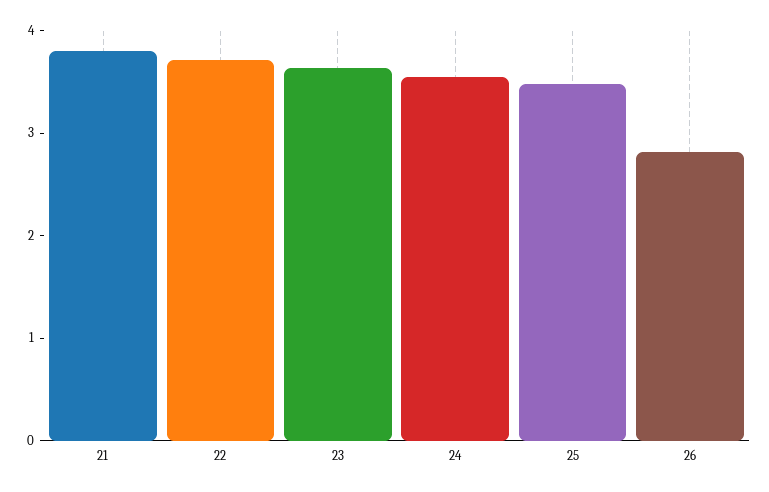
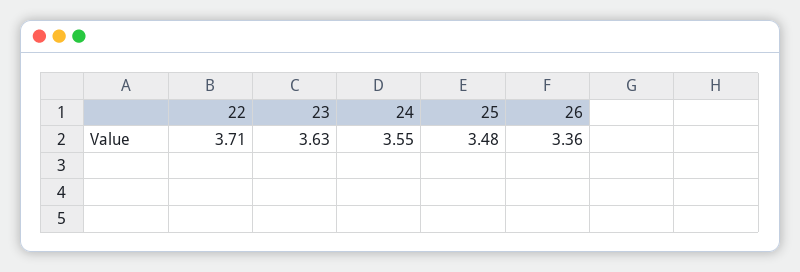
  {
-   "21": 3.8,
    "22": 3.71,
    "23": 3.63,
    "24": 3.55,
    "25": 3.48,
-   "26": 2.8
+   "26": 3.36
  }

